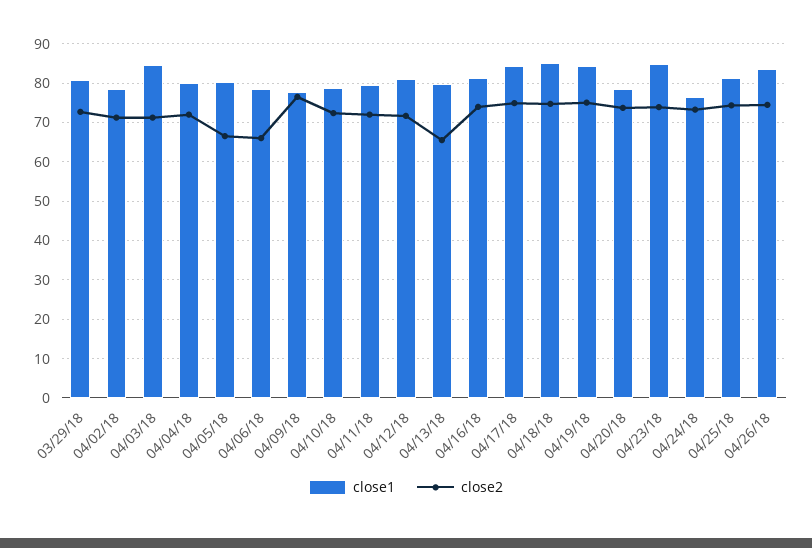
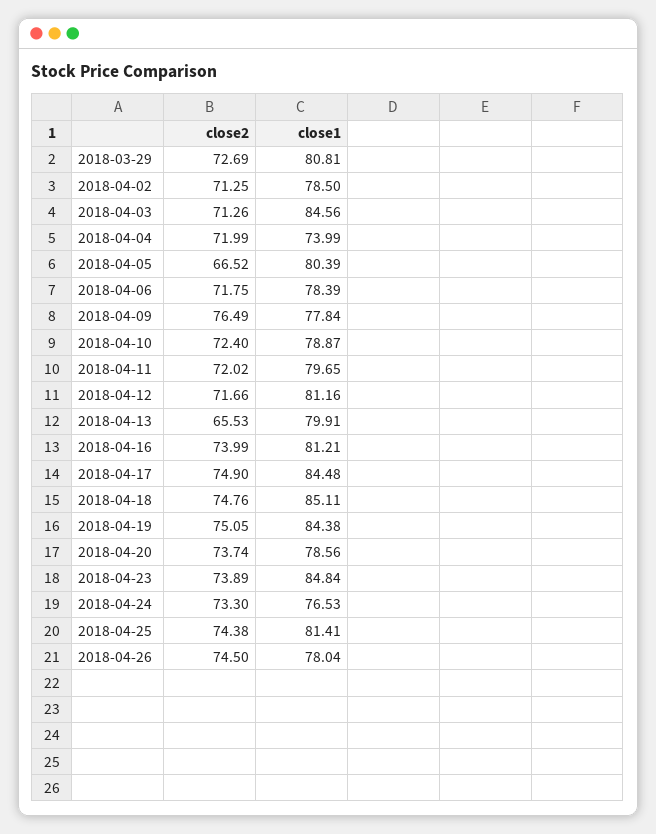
  {
    "close1": {
      "03/29/18": 80.81,
      "04/02/18": 78.5,
      "04/03/18": 84.56,
-     "04/04/18": 80,
+     "04/04/18": 73.99,
      "04/05/18": 80.39,
      "04/06/18": 78.39,
      "04/09/18": 77.84,
      "04/10/18": 78.87,
      "04/11/18": 79.65,
      "04/12/18": 81.16,
      "04/13/18": 79.91,
      "04/16/18": 81.21,
      "04/17/18": 84.48,
      "04/18/18": 85.11,
      "04/19/18": 84.38,
      "04/20/18": 78.56,
      "04/23/18": 84.84,
      "04/24/18": 76.53,
      "04/25/18": 81.41,
-     "04/26/18": 84
+     "04/26/18": 78.04
    },
    "close2": {
      "03/29/18": 72.69,
      "04/02/18": 71.25,
      "04/03/18": 71.26,
      "04/04/18": 71.99,
      "04/05/18": 66.52,
-     "04/06/18": 66,
+     "04/06/18": 71.75,
      "04/09/18": 76.49,
      "04/10/18": 72.4,
      "04/11/18": 72.02,
      "04/12/18": 71.66,
      "04/13/18": 65.53,
      "04/16/18": 73.99,
      "04/17/18": 74.9,
      "04/18/18": 74.76,
      "04/19/18": 75.05,
      "04/20/18": 73.74,
      "04/23/18": 73.89,
      "04/24/18": 73.3,
      "04/25/18": 74.38,
      "04/26/18": 74.5
    }
  }

